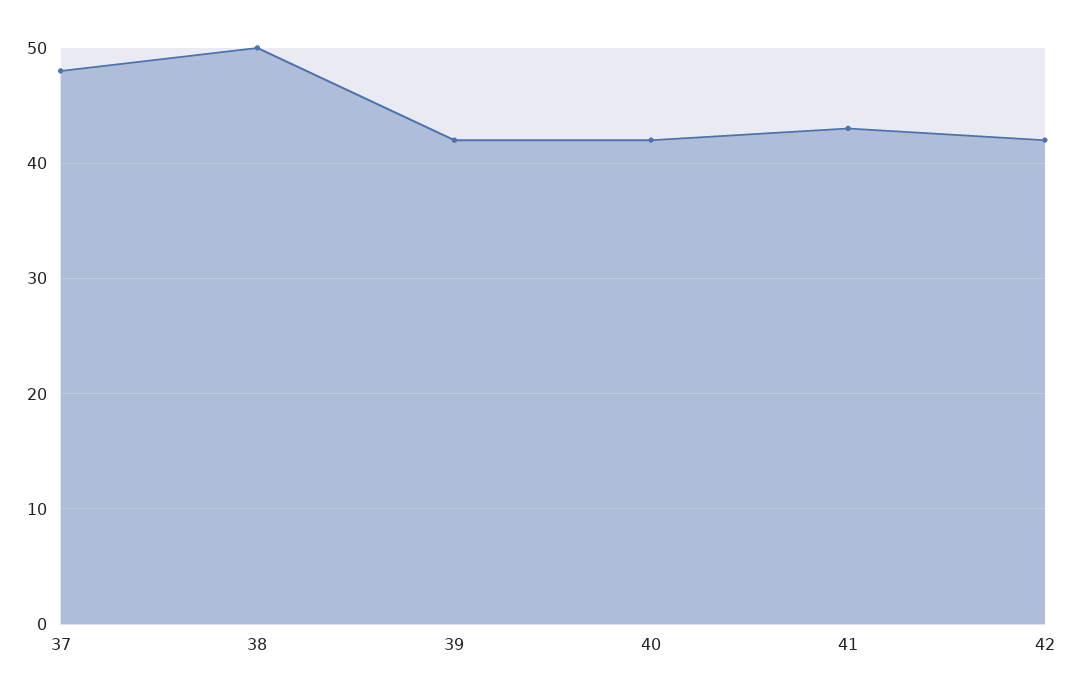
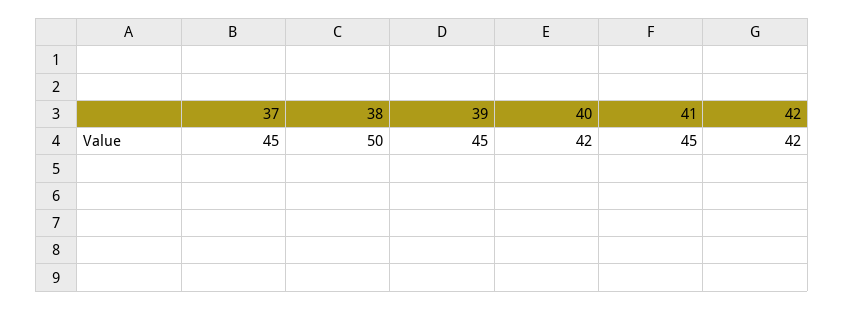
  {
-   "37": 48,
+   "37": 45,
    "38": 50,
-   "39": 42,
+   "39": 45,
    "40": 42,
-   "41": 43,
+   "41": 45,
    "42": 42
  }

